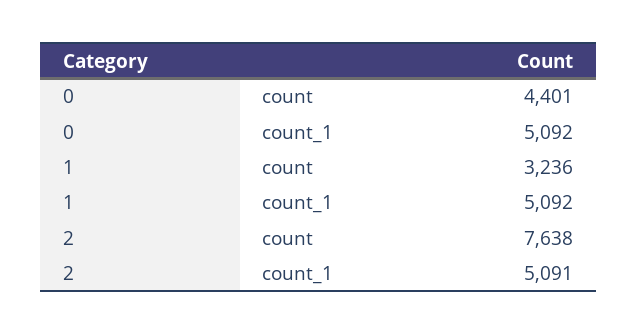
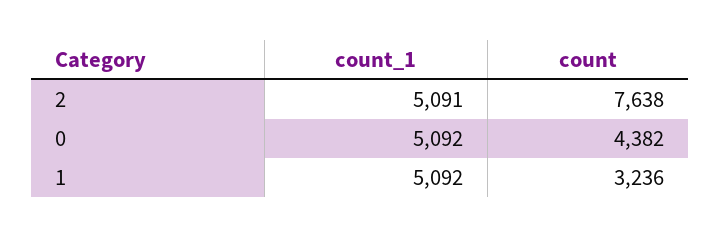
  {
    "0": {
-     "count": 4401,
+     "count": 4382,
      "count_1": 5092
    },
    "1": {
      "count": 3236,
      "count_1": 5092
    },
    "2": {
      "count": 7638,
      "count_1": 5091
    }
  }

